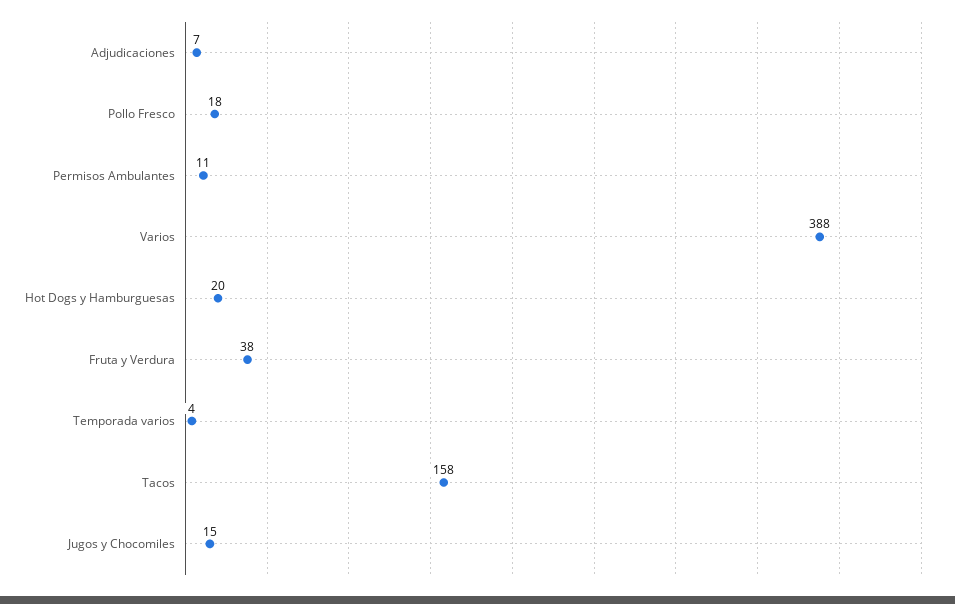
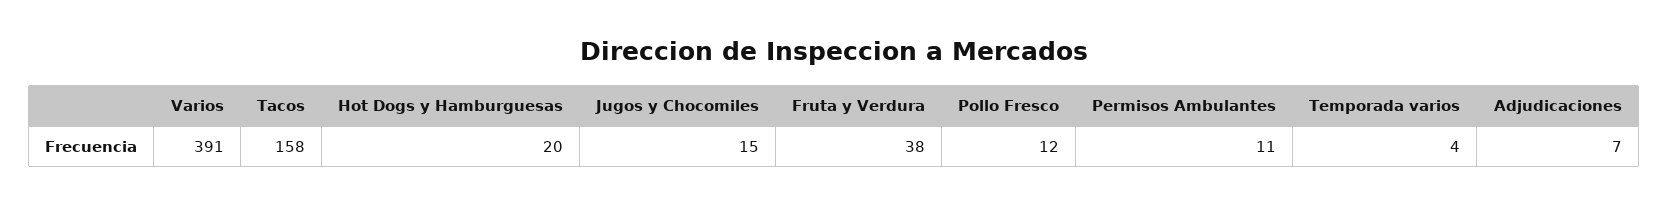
  {
    "Adjudicaciones": 7,
-   "Pollo Fresco": 18,
+   "Pollo Fresco": 12,
    "Permisos Ambulantes": 11,
-   "Varios": 388,
+   "Varios": 391,
    "Hot Dogs y Hamburguesas": 20,
    "Fruta y Verdura": 38,
    "Temporada varios": 4,
    "Tacos": 158,
    "Jugos y Chocomiles": 15
  }

